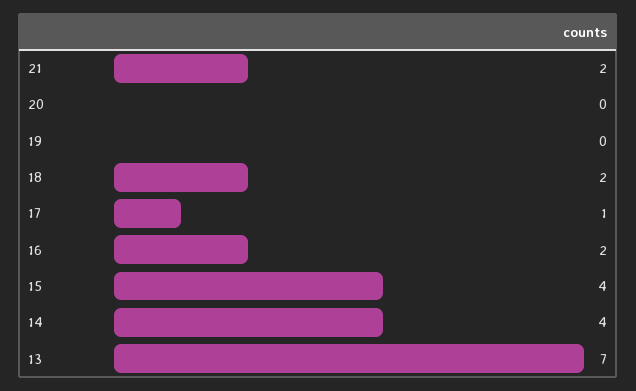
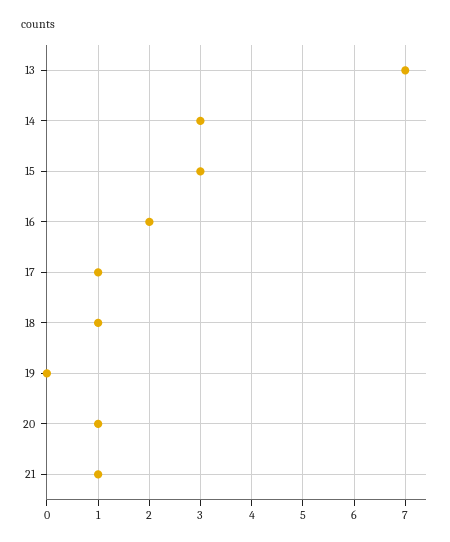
  {
-   "21": 2,
+   "21": 1,
-   "20": 0,
+   "20": 1,
    "19": 0,
-   "18": 2,
+   "18": 1,
    "17": 1,
    "16": 2,
-   "15": 4,
+   "15": 3,
-   "14": 4,
+   "14": 3,
    "13": 7
  }

